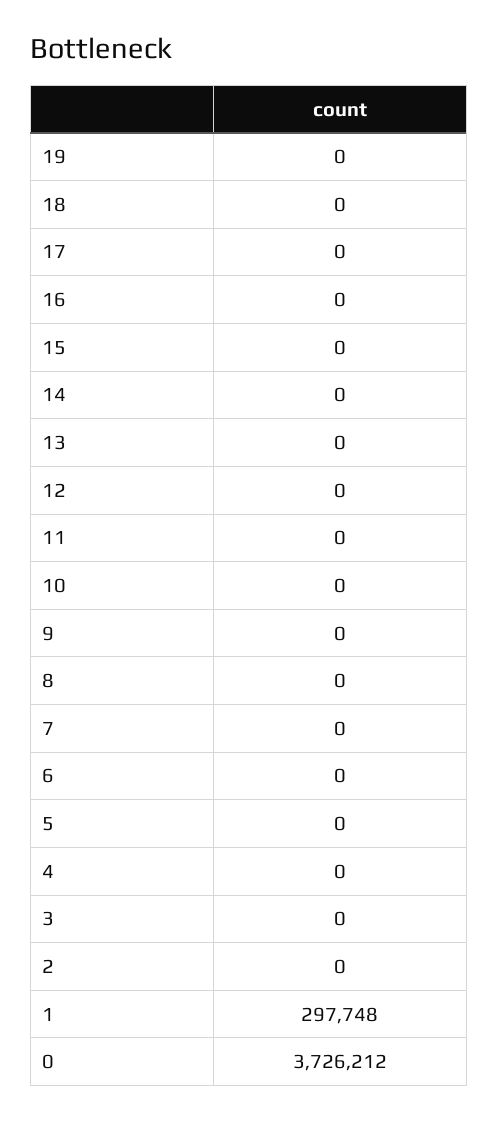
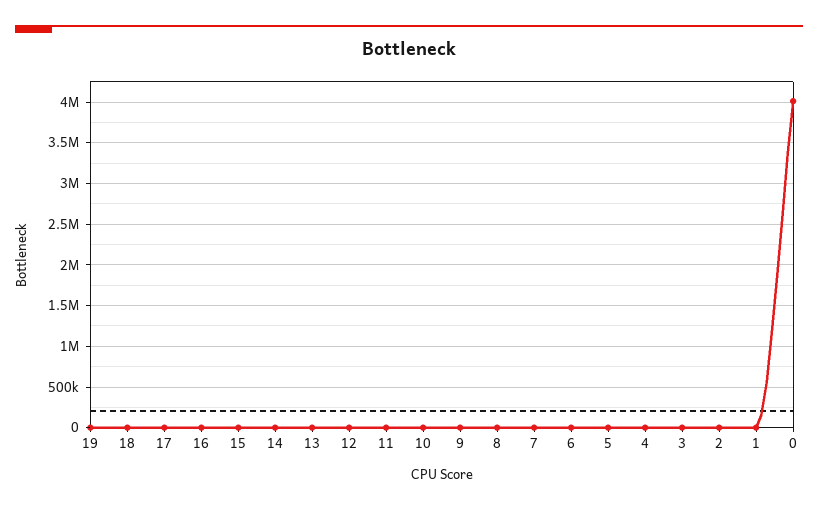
  {
    "19": 0,
    "18": 0,
    "17": 0,
    "16": 0,
    "15": 0,
    "14": 0,
    "13": 0,
    "12": 0,
    "11": 0,
    "10": 0,
    "9": 0,
    "8": 0,
    "7": 0,
    "6": 0,
    "5": 0,
    "4": 0,
    "3": 0,
    "2": 0,
-   "1": 297748,
+   "1": 0,
-   "0": 3726212
+   "0": 4000000
  }

